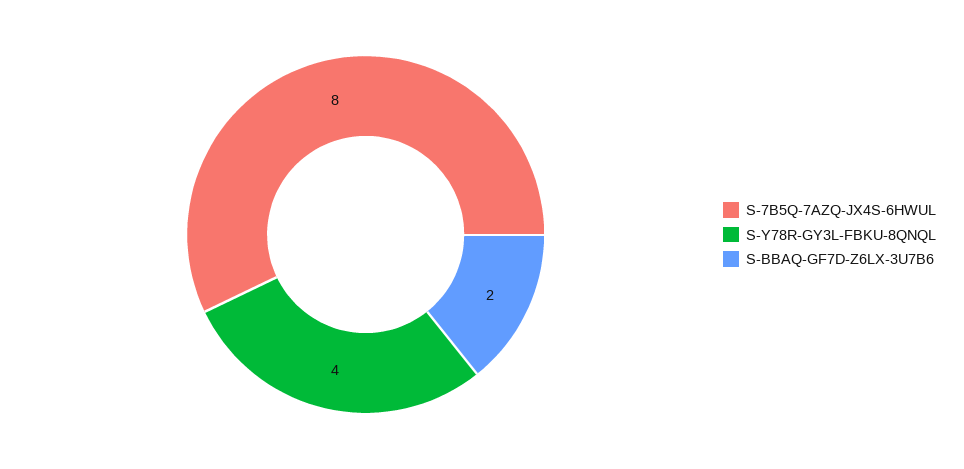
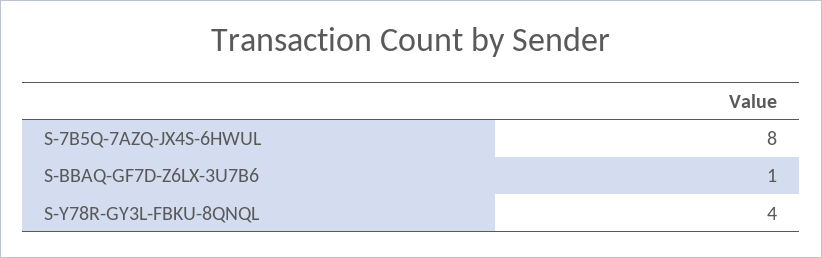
  {
    "S-7B5Q-7AZQ-JX4S-6HWUL": 8,
    "S-Y78R-GY3L-FBKU-8QNQL": 4,
-   "S-BBAQ-GF7D-Z6LX-3U7B6": 2
+   "S-BBAQ-GF7D-Z6LX-3U7B6": 1
  }

